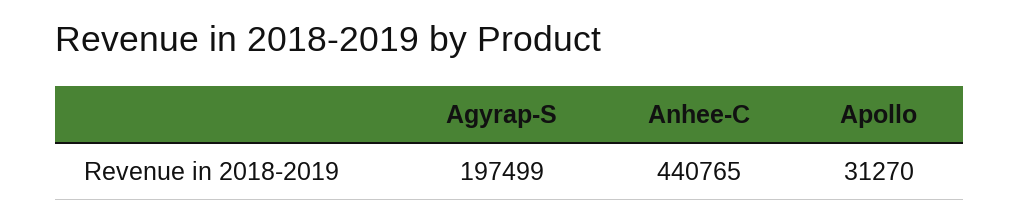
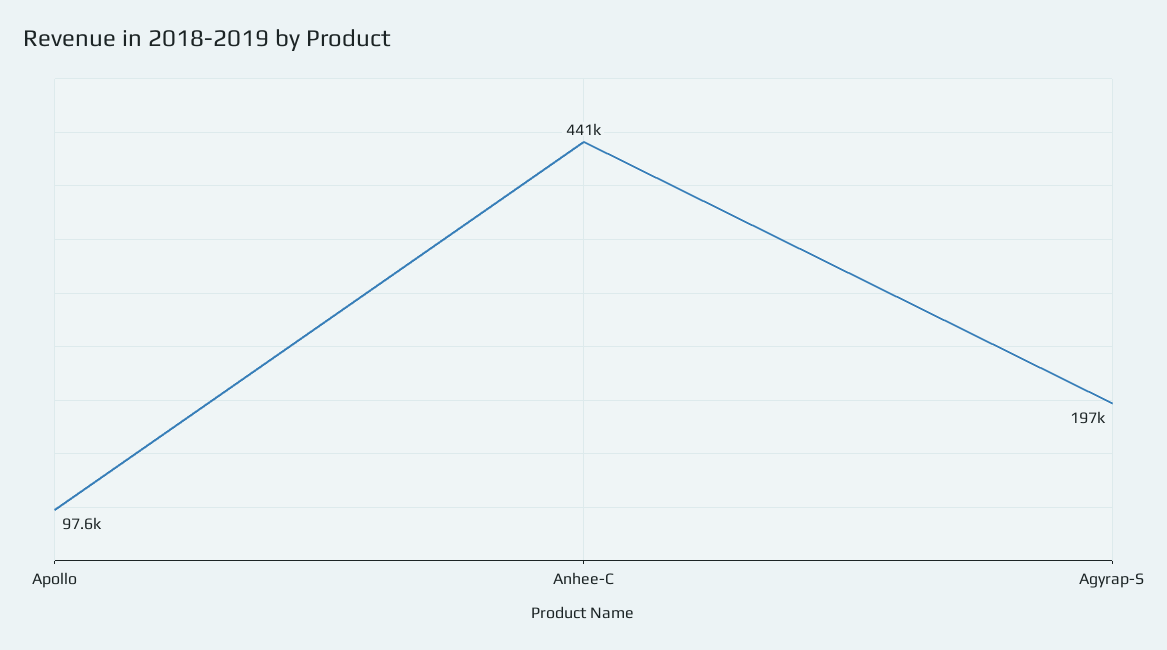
  {
    "Agyrap-S": 197499,
    "Anhee-C": 440765,
-   "Apollo": 31270
+   "Apollo": 97600
  }

